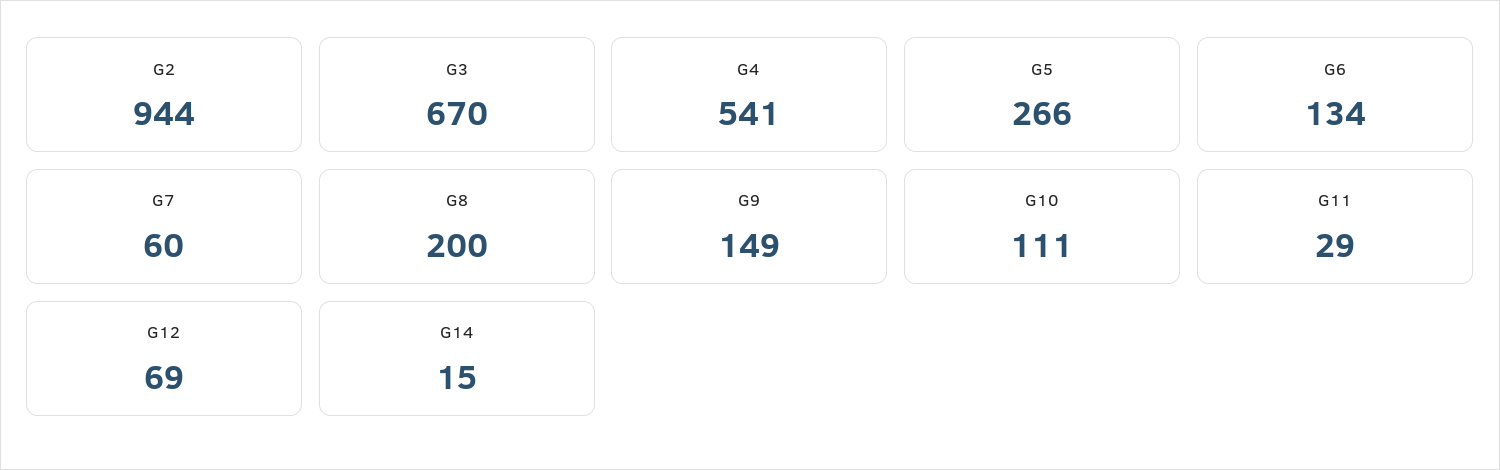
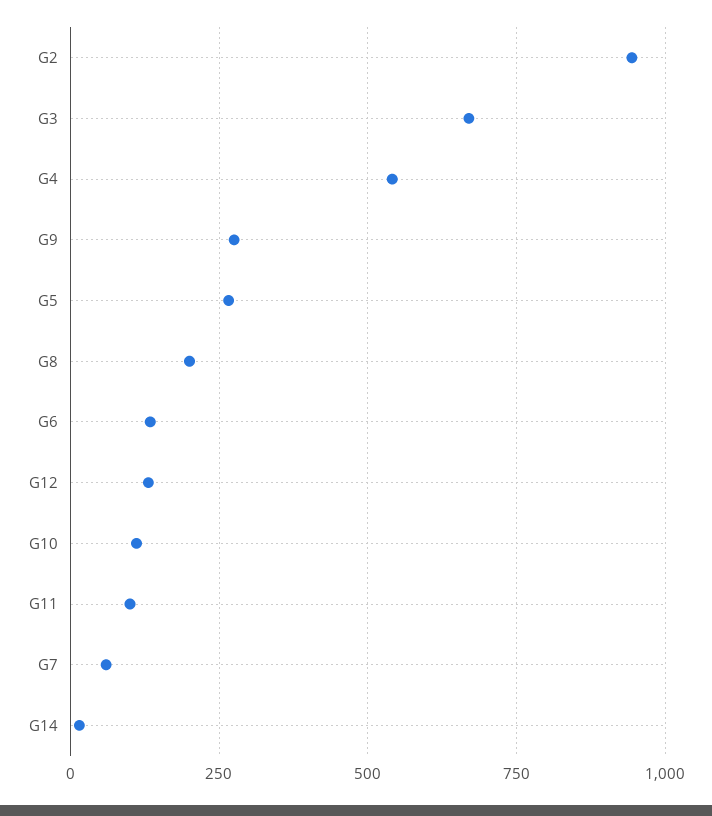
  {
    "G2": 944,
    "G3": 670,
    "G4": 541,
    "G5": 266,
    "G6": 134,
    "G7": 60,
    "G8": 200,
-   "G9": 149,
+   "G9": 275,
    "G10": 111,
-   "G11": 29,
+   "G11": 100,
-   "G12": 69,
+   "G12": 125,
    "G14": 15
  }

